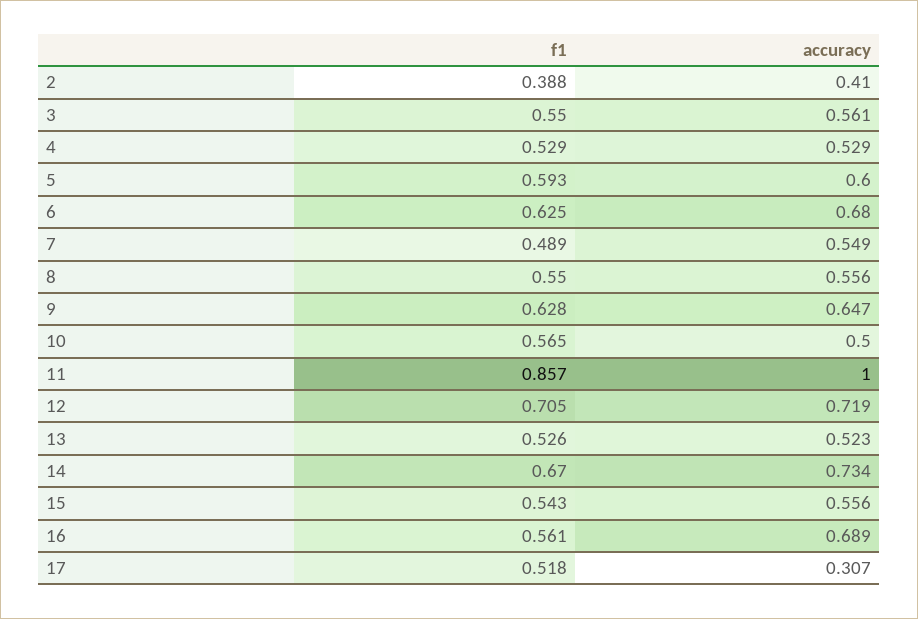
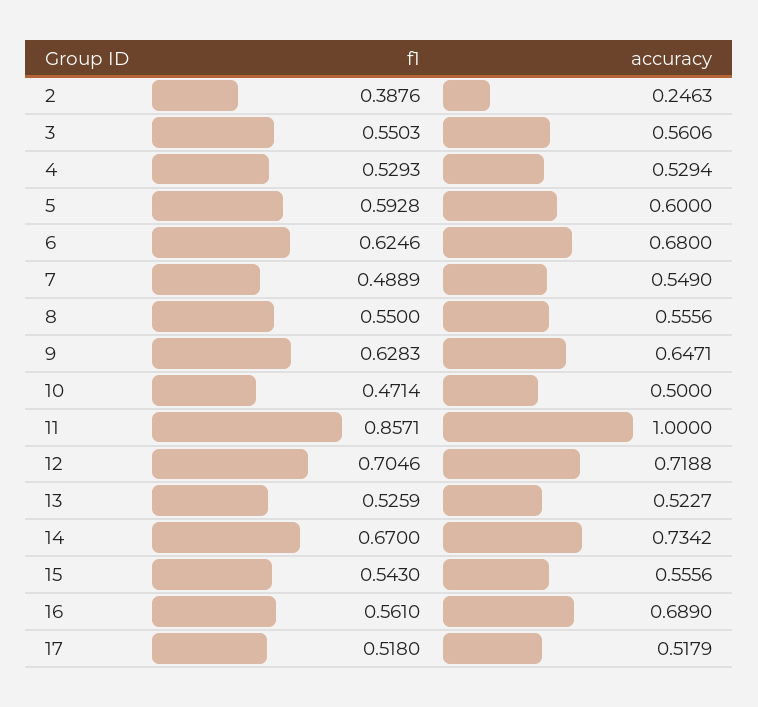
  {
    "f1": {
      "2": 0.3876,
      "3": 0.5503,
      "4": 0.5293,
      "5": 0.5928,
      "6": 0.6246,
      "7": 0.4889,
      "8": 0.55,
      "9": 0.6283,
-     "10": 0.565,
+     "10": 0.4714,
      "11": 0.8571,
      "12": 0.7046,
      "13": 0.5259,
      "14": 0.67,
      "15": 0.543,
      "16": 0.561,
      "17": 0.518
    },
    "accuracy": {
-     "2": 0.41,
+     "2": 0.2463,
      "3": 0.5606,
      "4": 0.5294,
      "5": 0.6,
      "6": 0.68,
      "7": 0.549,
      "8": 0.5556,
      "9": 0.6471,
      "10": 0.5,
      "11": 1,
      "12": 0.7188,
      "13": 0.5227,
      "14": 0.7342,
      "15": 0.5556,
      "16": 0.689,
-     "17": 0.307
+     "17": 0.5179
    }
  }

